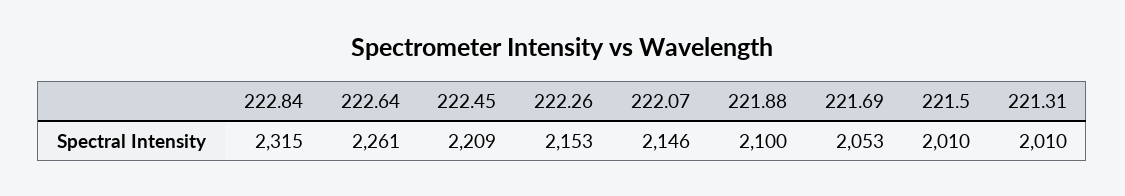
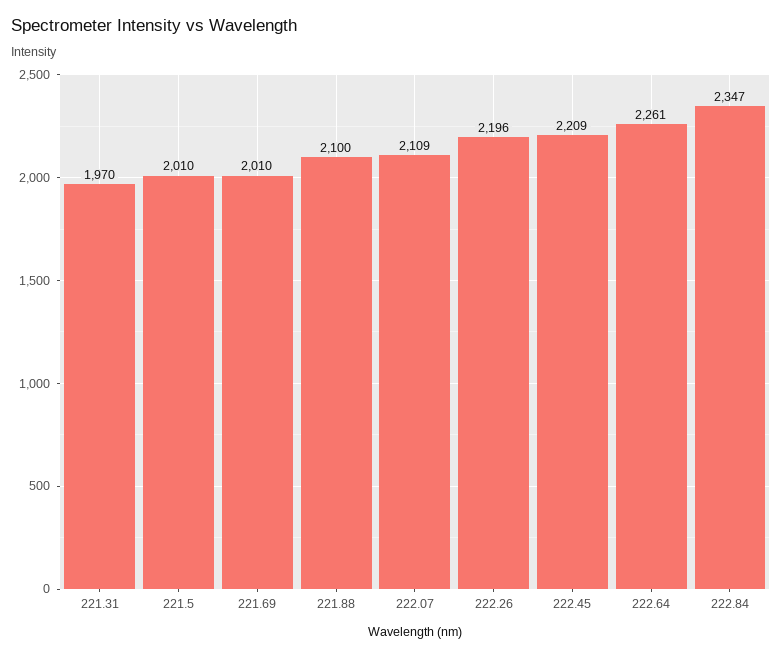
  {
-   "222.84": 2315,
+   "222.84": 2347,
    "222.64": 2261,
    "222.45": 2209,
-   "222.26": 2153,
+   "222.26": 2196,
-   "222.07": 2146,
+   "222.07": 2109,
    "221.88": 2100,
-   "221.69": 2053,
+   "221.69": 2010,
    "221.5": 2010,
-   "221.31": 2010
+   "221.31": 1970
  }

